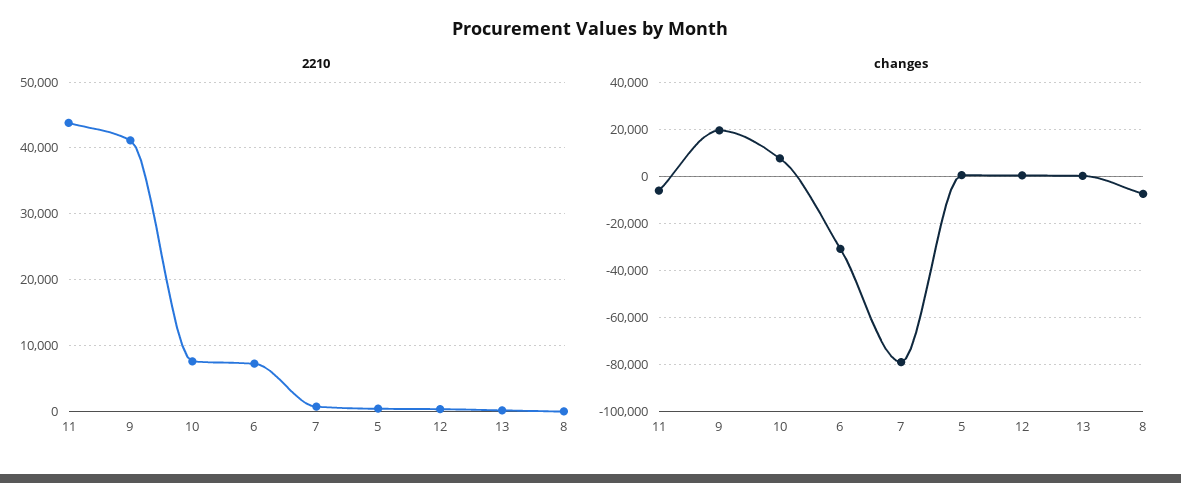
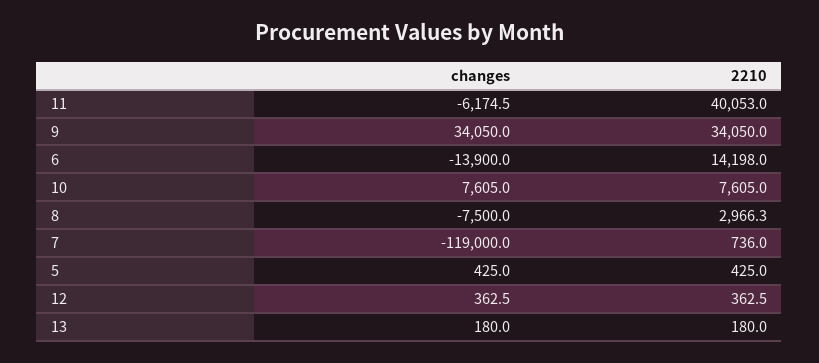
  {
    "2210": {
-     "11": 44000,
+     "11": 40053,
-     "9": 41000,
+     "9": 34050,
      "10": 7605,
-     "6": 7000,
+     "6": 14198,
      "7": 736,
      "5": 425,
      "12": 362.5,
      "13": 180,
-     "8": 0
+     "8": 2966.3
    },
    "changes": {
      "11": -6174.5,
-     "9": 20000,
+     "9": 34050,
      "10": 7605,
-     "6": -30000,
+     "6": -13900,
-     "7": -80000,
+     "7": -119000,
      "5": 425,
      "12": 362.5,
      "13": 180,
      "8": -7500
    }
  }

